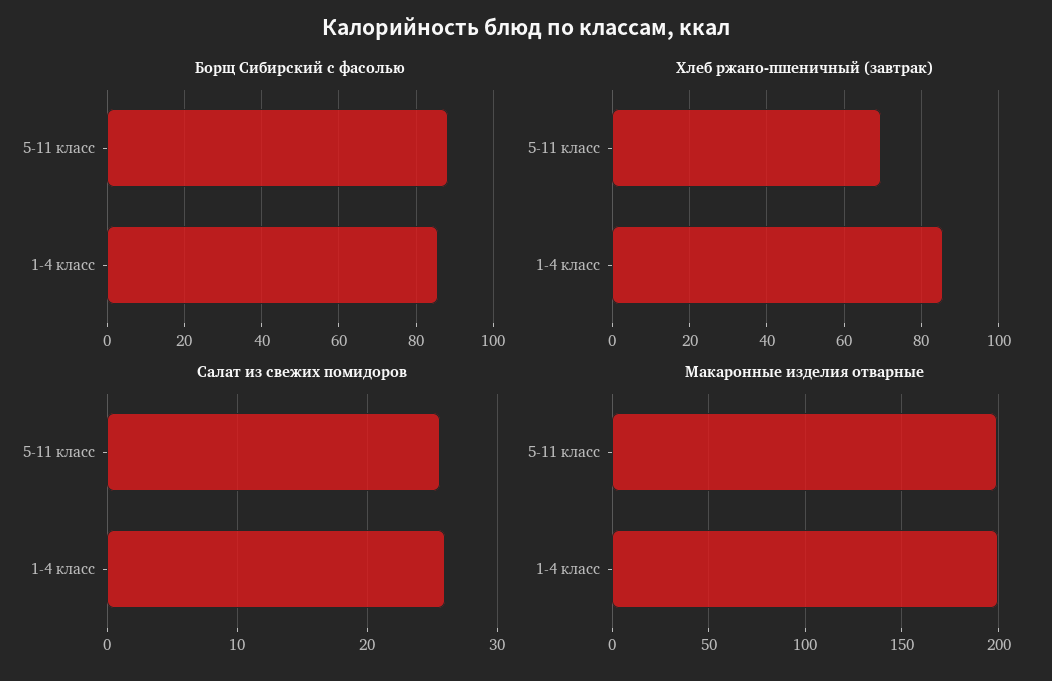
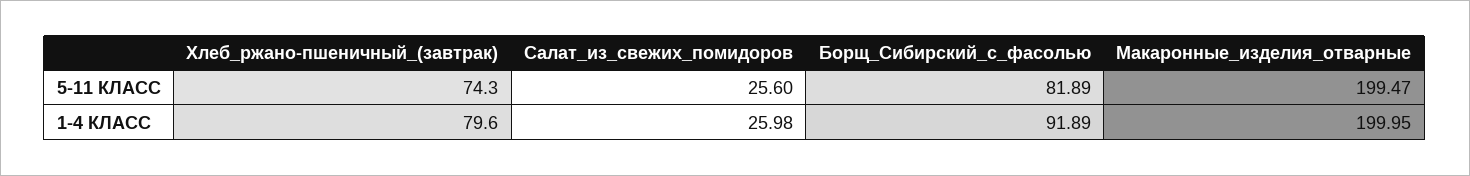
  {
    "Борщ Сибирский с фасолью": {
-     "5-11 класс": 88,
+     "5-11 класс": 81.89,
-     "1-4 класс": 86
+     "1-4 класс": 91.89
    },
    "Хлеб ржано-пшеничный (завтрак)": {
-     "5-11 класс": 70,
+     "5-11 класс": 74.3,
-     "1-4 класс": 86
+     "1-4 класс": 79.6
    },
    "Салат из свежих помидоров": {
      "5-11 класс": 25.6,
      "1-4 класс": 25.98
    },
    "Макаронные изделия отварные": {
      "5-11 класс": 199.47,
      "1-4 класс": 199.95
    }
  }

